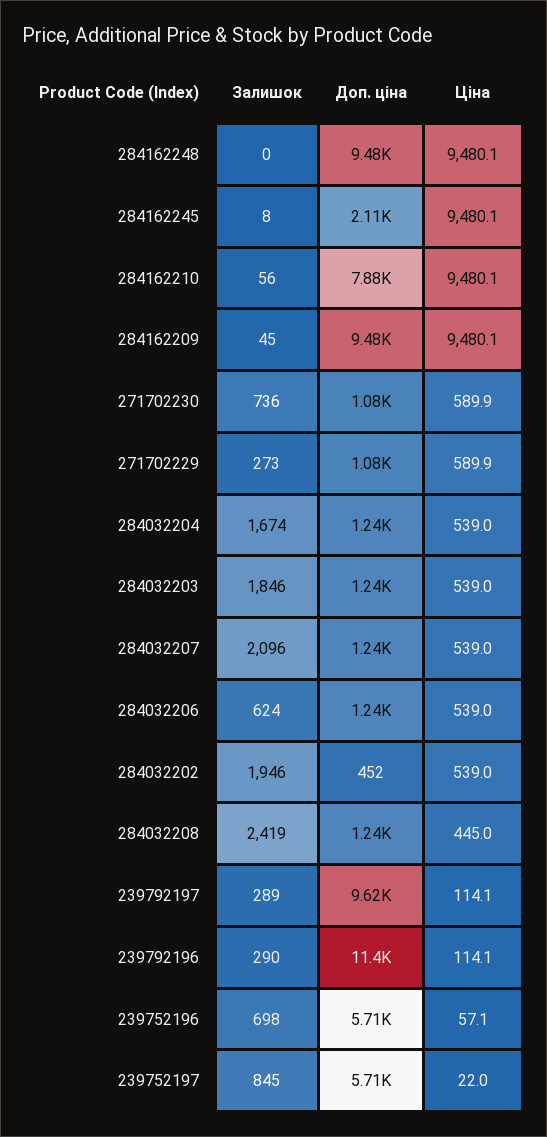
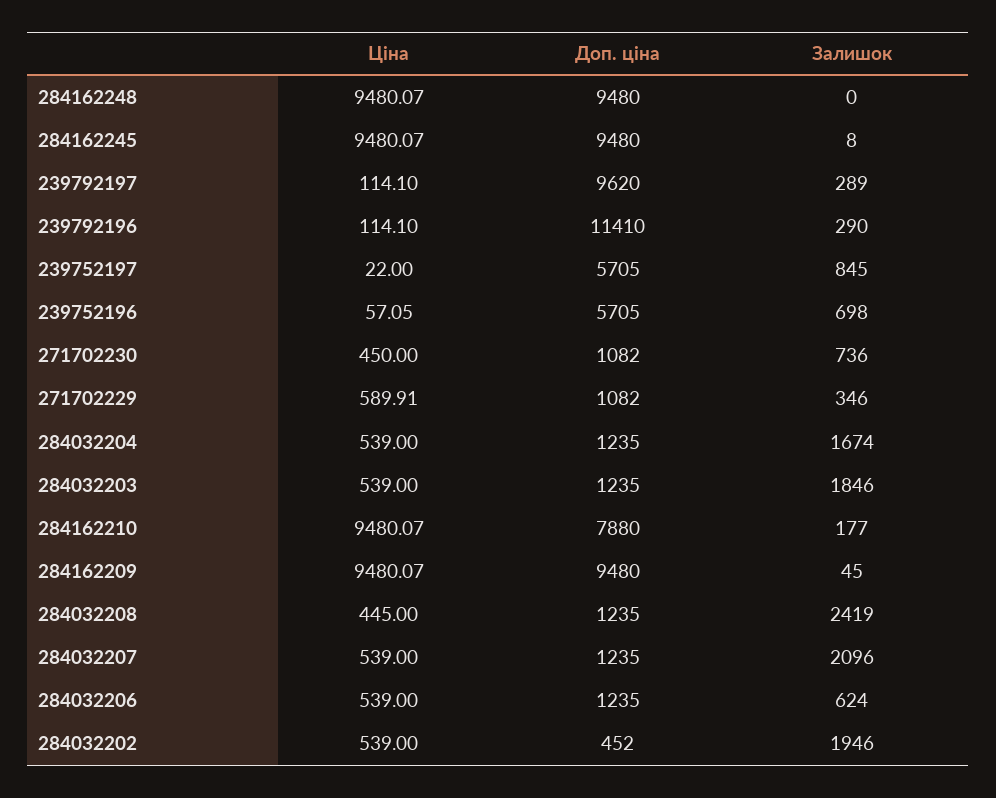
  {
    "Залишок": {
      "284162248": 0,
      "284162245": 8,
-     "284162210": 56,
+     "284162210": 177,
      "284162209": 45,
      "271702230": 736,
-     "271702229": 273,
+     "271702229": 346,
      "284032204": 1674,
      "284032203": 1846,
      "284032207": 2096,
      "284032206": 624,
      "284032202": 1946,
      "284032208": 2419,
      "239792197": 289,
      "239792196": 290,
      "239752196": 698,
      "239752197": 845
    },
    "Доп. ціна": {
      "284162248": 9480,
-     "284162245": 2110,
+     "284162245": 9480,
      "284162210": 7880,
      "284162209": 9480,
      "271702230": 1082,
      "271702229": 1082,
      "284032204": 1235,
      "284032203": 1235,
      "284032207": 1235,
      "284032206": 1235,
      "284032202": 452,
      "284032208": 1235,
      "239792197": 9620,
      "239792196": 11410,
      "239752196": 5705,
      "239752197": 5705
    },
    "Ціна": {
      "284162248": 9480.07,
      "284162245": 9480.07,
      "284162210": 9480.07,
      "284162209": 9480.07,
-     "271702230": 589.9,
+     "271702230": 450,
      "271702229": 589.91,
      "284032204": 539,
      "284032203": 539,
      "284032207": 539,
      "284032206": 539,
      "284032202": 539,
      "284032208": 445,
      "239792197": 114.1,
      "239792196": 114.1,
      "239752196": 57.05,
      "239752197": 22
    }
  }

